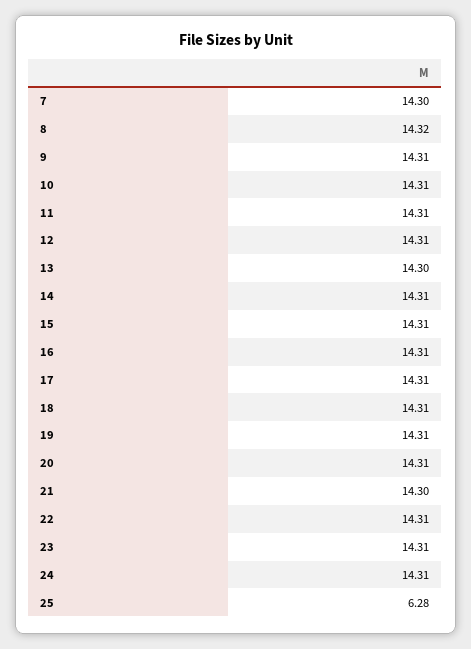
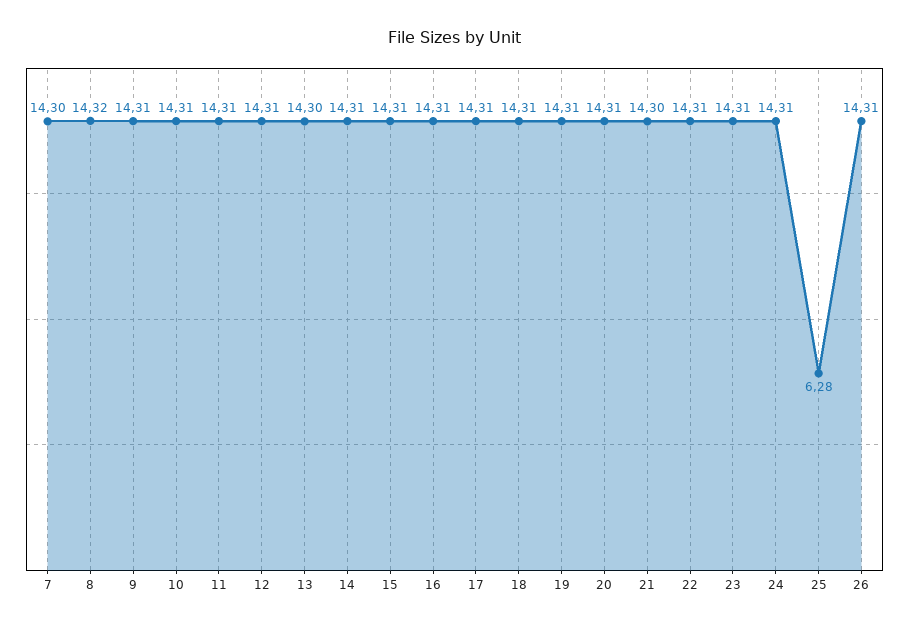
  {
    "7": 14.3,
    "8": 14.32,
    "9": 14.31,
    "10": 14.31,
    "11": 14.31,
    "12": 14.31,
    "13": 14.3,
    "14": 14.31,
    "15": 14.31,
    "16": 14.31,
    "17": 14.31,
    "18": 14.31,
    "19": 14.31,
    "20": 14.31,
    "21": 14.3,
    "22": 14.31,
    "23": 14.31,
    "24": 14.31,
-   "25": 6.28
+   "25": 6.28,
+   "26": 14.31
  }

